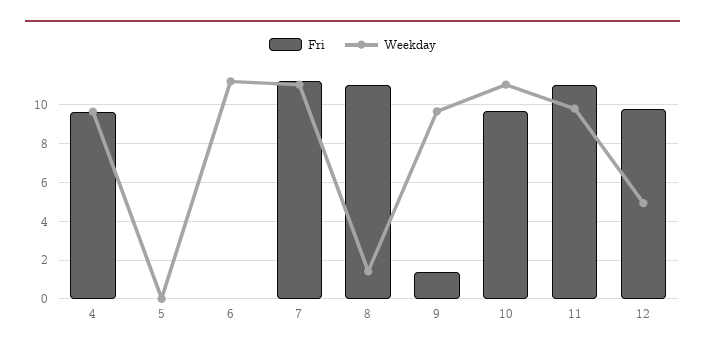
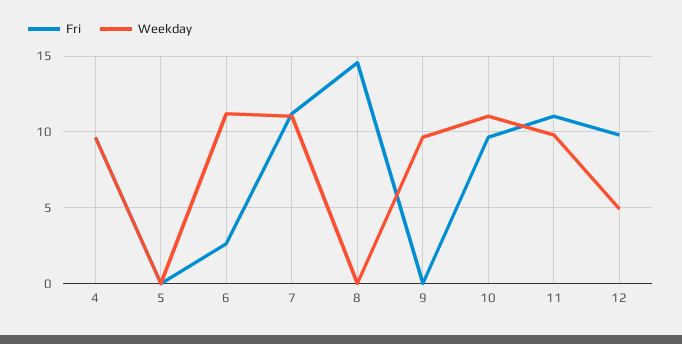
  {
    "Fri": {
      "4": 9.5,
      "5": 0,
-     "6": 0,
+     "6": 2.5,
      "7": 11,
-     "8": 11,
+     "8": 14.5,
-     "9": 1.5,
+     "9": 0,
      "10": 9.5,
      "11": 11,
      "12": 10
    },
    "Weekday": {
      "4": 9.5,
      "5": 0,
      "6": 11,
      "7": 11,
-     "8": 1.5,
+     "8": 0,
      "9": 9.5,
      "10": 11,
      "11": 10,
      "12": 5
    }
  }

